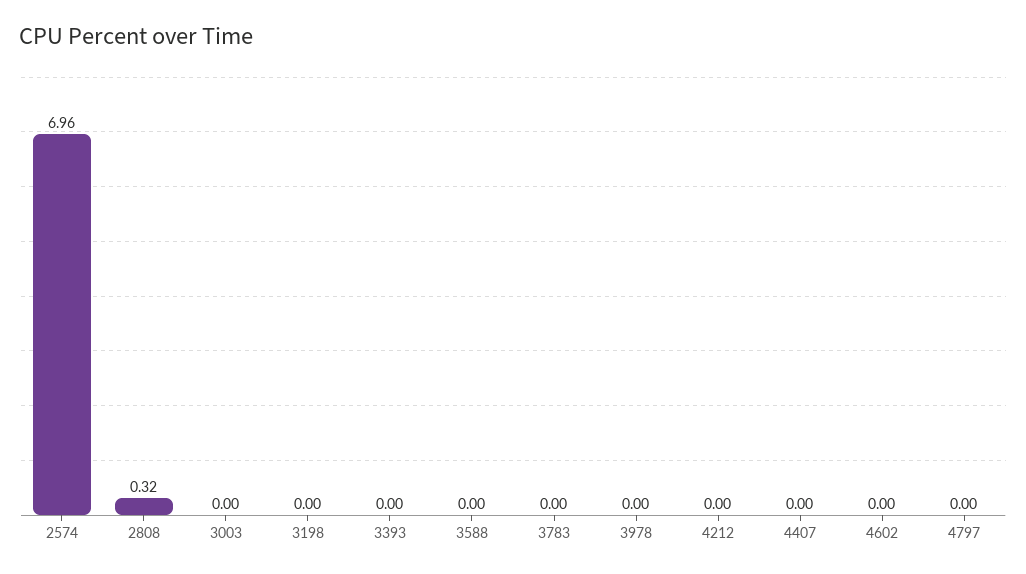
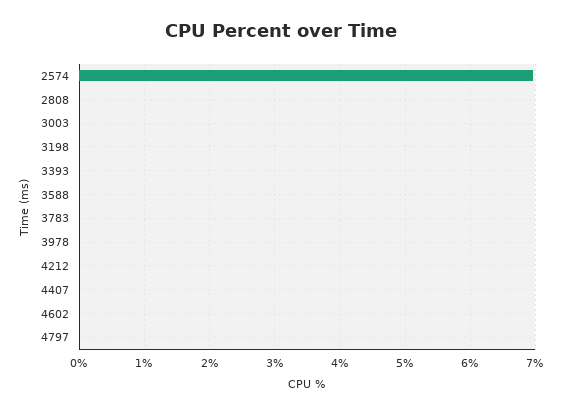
  {
    "2574": 6.96,
-   "2808": 0.32,
+   "2808": 0,
    "3003": 0,
    "3198": 0,
    "3393": 0,
    "3588": 0,
    "3783": 0,
    "3978": 0,
    "4212": 0,
    "4407": 0,
    "4602": 0,
    "4797": 0
  }

